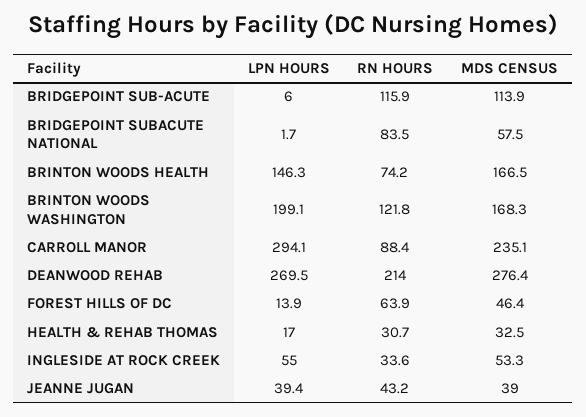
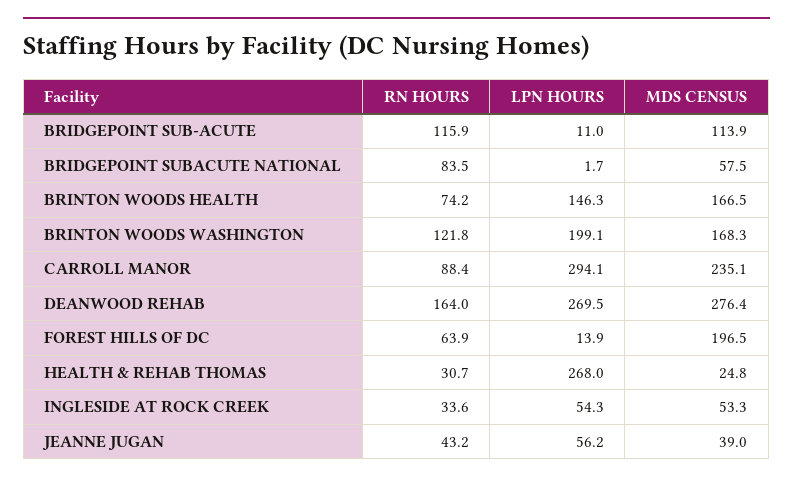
  {
    "LPN HOURS": {
-     "BRIDGEPOINT SUB-ACUTE": 6,
+     "BRIDGEPOINT SUB-ACUTE": 11,
      "BRIDGEPOINT SUBACUTE NATIONAL": 1.7,
      "BRINTON WOODS HEALTH": 146.3,
      "BRINTON WOODS WASHINGTON": 199.1,
      "CARROLL MANOR": 294.1,
      "DEANWOOD REHAB": 269.5,
      "FOREST HILLS OF DC": 13.9,
-     "HEALTH & REHAB THOMAS": 17,
+     "HEALTH & REHAB THOMAS": 268,
-     "INGLESIDE AT ROCK CREEK": 55,
+     "INGLESIDE AT ROCK CREEK": 54.3,
-     "JEANNE JUGAN": 39.4
+     "JEANNE JUGAN": 56.2
    },
    "RN HOURS": {
      "BRIDGEPOINT SUB-ACUTE": 115.9,
      "BRIDGEPOINT SUBACUTE NATIONAL": 83.5,
      "BRINTON WOODS HEALTH": 74.2,
      "BRINTON WOODS WASHINGTON": 121.8,
      "CARROLL MANOR": 88.4,
-     "DEANWOOD REHAB": 214,
+     "DEANWOOD REHAB": 164,
      "FOREST HILLS OF DC": 63.9,
      "HEALTH & REHAB THOMAS": 30.7,
      "INGLESIDE AT ROCK CREEK": 33.6,
      "JEANNE JUGAN": 43.2
    },
    "MDS CENSUS": {
      "BRIDGEPOINT SUB-ACUTE": 113.9,
      "BRIDGEPOINT SUBACUTE NATIONAL": 57.5,
      "BRINTON WOODS HEALTH": 166.5,
      "BRINTON WOODS WASHINGTON": 168.3,
      "CARROLL MANOR": 235.1,
      "DEANWOOD REHAB": 276.4,
-     "FOREST HILLS OF DC": 46.4,
+     "FOREST HILLS OF DC": 196.5,
-     "HEALTH & REHAB THOMAS": 32.5,
+     "HEALTH & REHAB THOMAS": 24.8,
      "INGLESIDE AT ROCK CREEK": 53.3,
      "JEANNE JUGAN": 39
    }
  }

